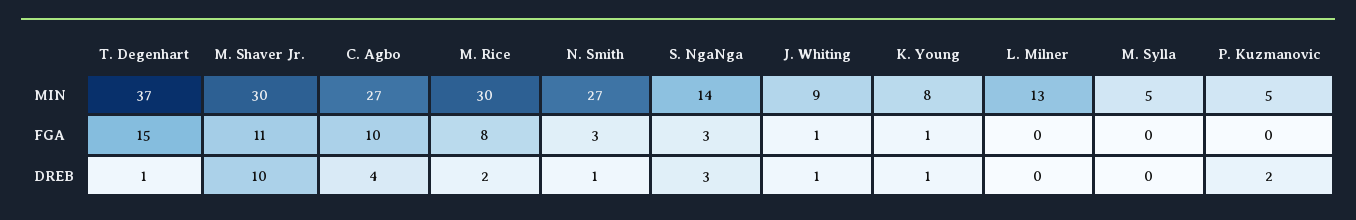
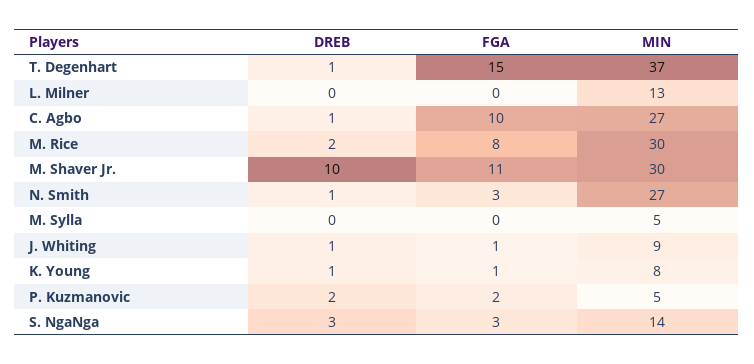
  {
    "T. Degenhart": {
      "MIN": 37,
      "FGA": 15,
      "DREB": 1
    },
    "M. Shaver Jr.": {
      "MIN": 30,
      "FGA": 11,
      "DREB": 10
    },
    "C. Agbo": {
      "MIN": 27,
      "FGA": 10,
-     "DREB": 4
+     "DREB": 1
    },
    "M. Rice": {
      "MIN": 30,
      "FGA": 8,
      "DREB": 2
    },
    "N. Smith": {
      "MIN": 27,
      "FGA": 3,
      "DREB": 1
    },
    "S. NgaNga": {
      "MIN": 14,
      "FGA": 3,
      "DREB": 3
    },
    "J. Whiting": {
      "MIN": 9,
      "FGA": 1,
      "DREB": 1
    },
    "K. Young": {
      "MIN": 8,
      "FGA": 1,
      "DREB": 1
    },
    "L. Milner": {
      "MIN": 13,
      "FGA": 0,
      "DREB": 0
    },
    "M. Sylla": {
      "MIN": 5,
      "FGA": 0,
      "DREB": 0
    },
    "P. Kuzmanovic": {
      "MIN": 5,
-     "FGA": 0,
+     "FGA": 2,
      "DREB": 2
    }
  }

